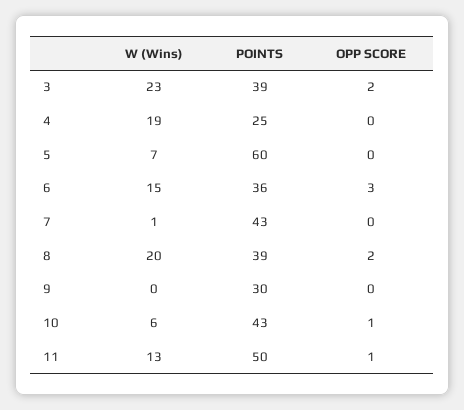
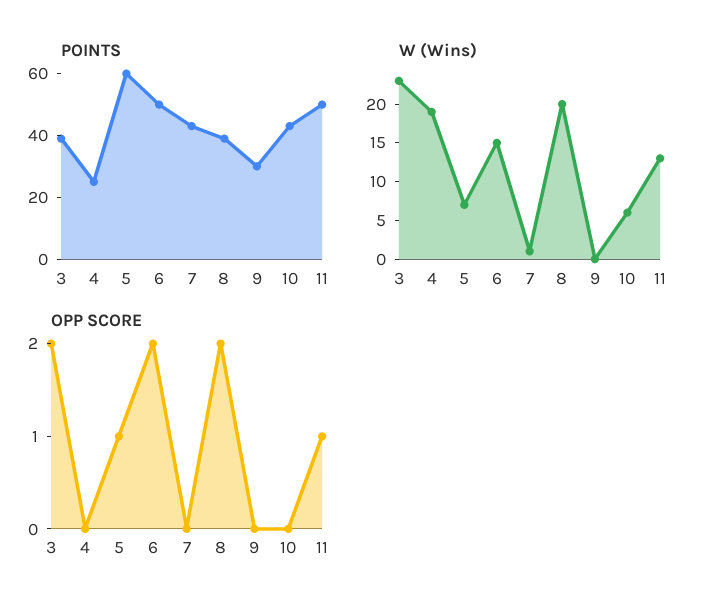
  {
    "W (Wins)": {
      "3": 23,
      "4": 19,
      "5": 7,
      "6": 15,
      "7": 1,
      "8": 20,
      "9": 0,
      "10": 6,
      "11": 13
    },
    "POINTS": {
      "3": 39,
      "4": 25,
      "5": 60,
-     "6": 36,
+     "6": 50,
      "7": 43,
      "8": 39,
      "9": 30,
      "10": 43,
      "11": 50
    },
    "OPP SCORE": {
      "3": 2,
      "4": 0,
-     "5": 0,
+     "5": 1,
-     "6": 3,
+     "6": 2,
      "7": 0,
      "8": 2,
      "9": 0,
-     "10": 1,
+     "10": 0,
      "11": 1
    }
  }

